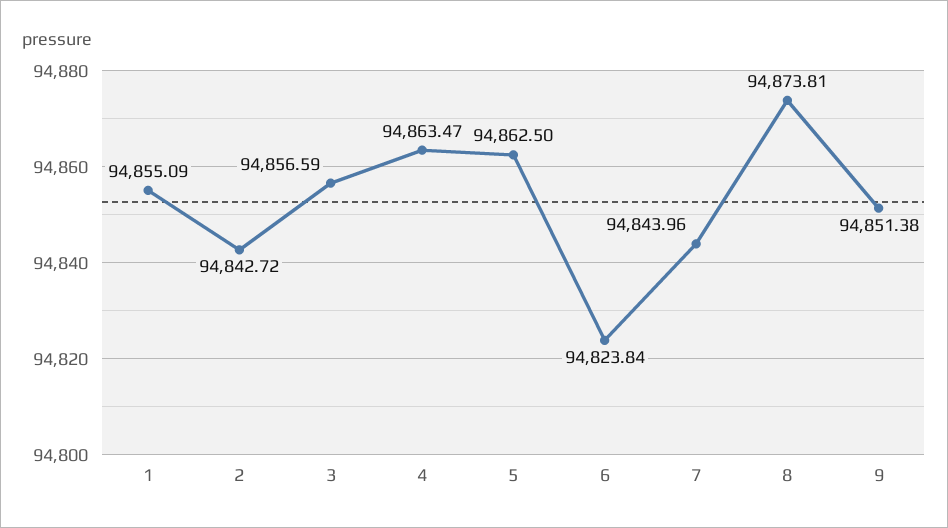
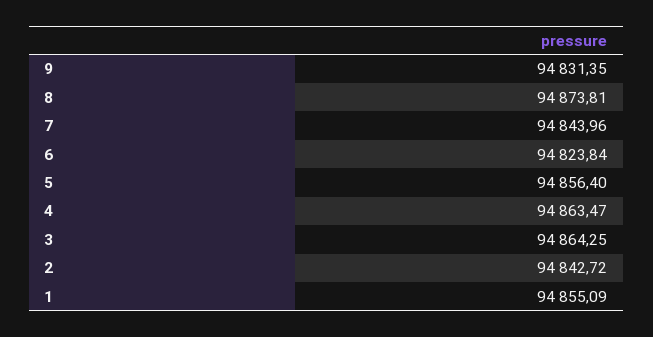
  {
    "1": 94855.09,
    "2": 94842.72,
-   "3": 94856.59,
+   "3": 94864.25,
    "4": 94863.47,
-   "5": 94862.5,
+   "5": 94856.4,
    "6": 94823.84,
    "7": 94843.96,
    "8": 94873.81,
-   "9": 94851.38
+   "9": 94831.35
  }

